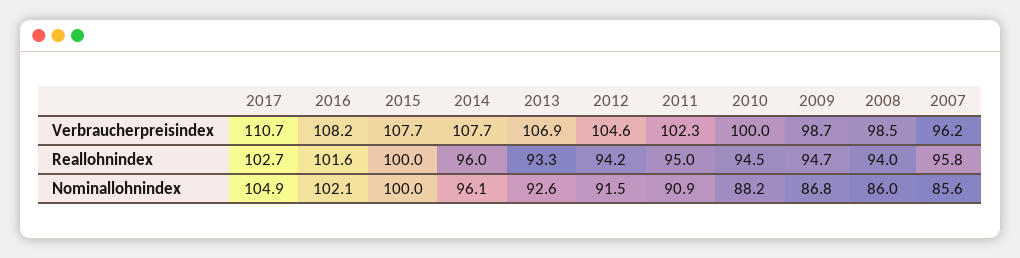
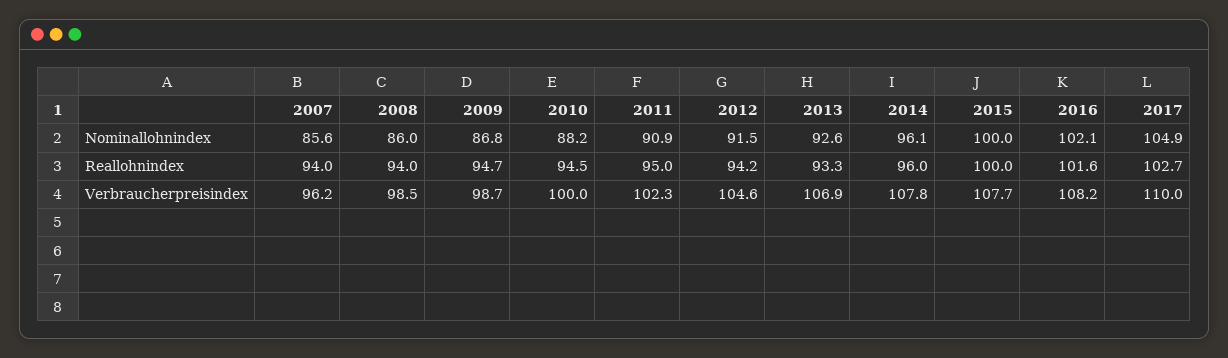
  {
    "2017": {
-     "Verbraucherpreisindex": 110.7,
+     "Verbraucherpreisindex": 110,
      "Reallohnindex": 102.7,
      "Nominallohnindex": 104.9
    },
    "2016": {
      "Verbraucherpreisindex": 108.2,
      "Reallohnindex": 101.6,
      "Nominallohnindex": 102.1
    },
    "2015": {
      "Verbraucherpreisindex": 107.7,
      "Reallohnindex": 100,
      "Nominallohnindex": 100
    },
    "2014": {
-     "Verbraucherpreisindex": 107.7,
+     "Verbraucherpreisindex": 107.8,
      "Reallohnindex": 96,
      "Nominallohnindex": 96.1
    },
    "2013": {
      "Verbraucherpreisindex": 106.9,
      "Reallohnindex": 93.3,
      "Nominallohnindex": 92.6
    },
    "2012": {
      "Verbraucherpreisindex": 104.6,
      "Reallohnindex": 94.2,
      "Nominallohnindex": 91.5
    },
    "2011": {
      "Verbraucherpreisindex": 102.3,
      "Reallohnindex": 95,
      "Nominallohnindex": 90.9
    },
    "2010": {
      "Verbraucherpreisindex": 100,
      "Reallohnindex": 94.5,
      "Nominallohnindex": 88.2
    },
    "2009": {
      "Verbraucherpreisindex": 98.7,
      "Reallohnindex": 94.7,
      "Nominallohnindex": 86.8
    },
    "2008": {
      "Verbraucherpreisindex": 98.5,
      "Reallohnindex": 94,
      "Nominallohnindex": 86
    },
    "2007": {
      "Verbraucherpreisindex": 96.2,
-     "Reallohnindex": 95.8,
+     "Reallohnindex": 94,
      "Nominallohnindex": 85.6
    }
  }

